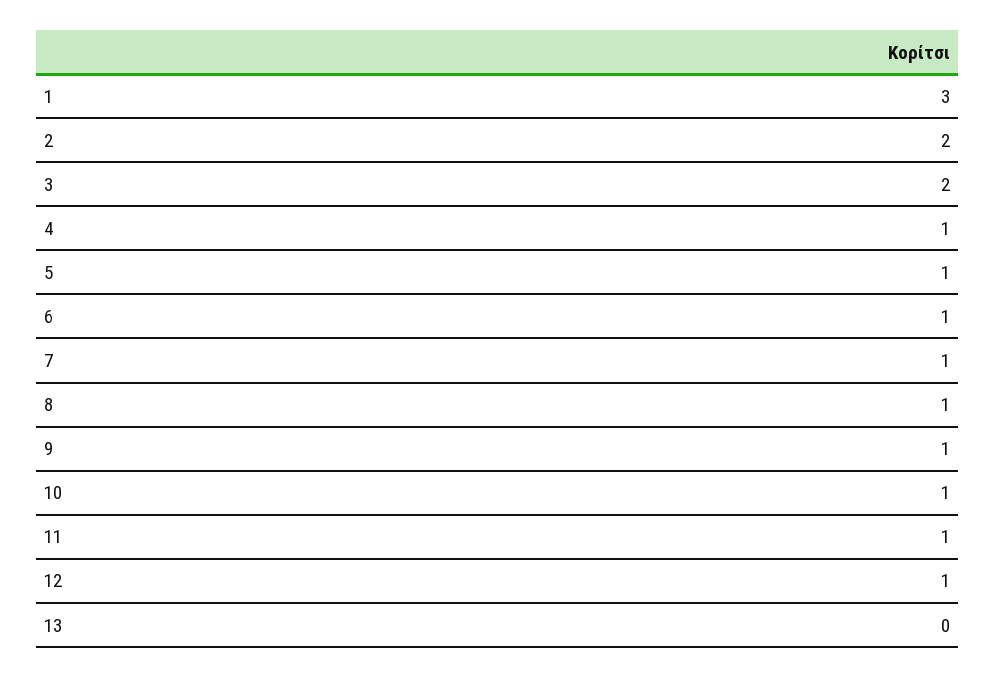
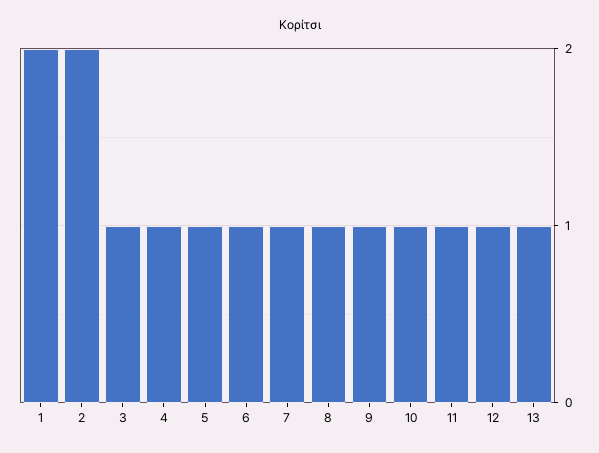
  {
-   "1": 3,
+   "1": 2,
    "2": 2,
-   "3": 2,
+   "3": 1,
    "4": 1,
    "5": 1,
    "6": 1,
    "7": 1,
    "8": 1,
    "9": 1,
    "10": 1,
    "11": 1,
    "12": 1,
-   "13": 0
+   "13": 1
  }

